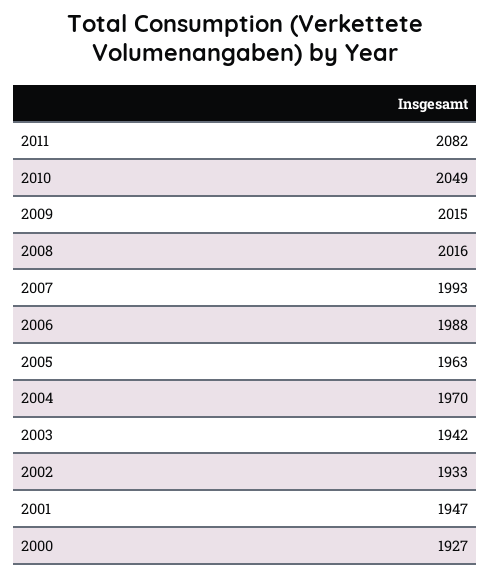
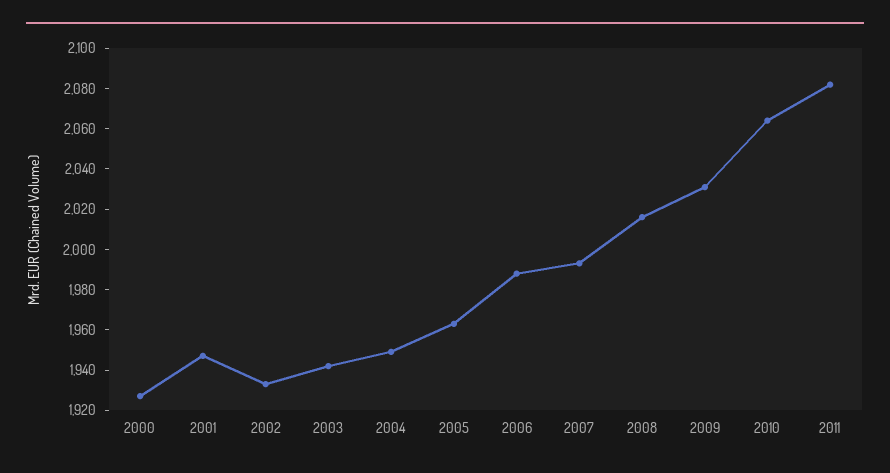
  {
    "2011": 2082,
-   "2010": 2049,
+   "2010": 2065,
-   "2009": 2015,
+   "2009": 2030,
    "2008": 2016,
    "2007": 1993,
    "2006": 1988,
    "2005": 1963,
-   "2004": 1970,
+   "2004": 1950,
    "2003": 1942,
    "2002": 1933,
    "2001": 1947,
    "2000": 1927
  }

